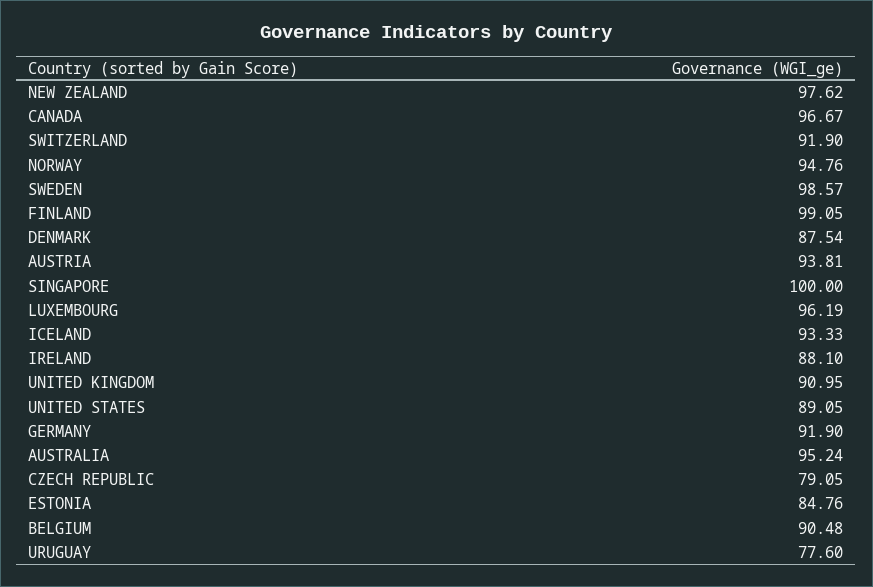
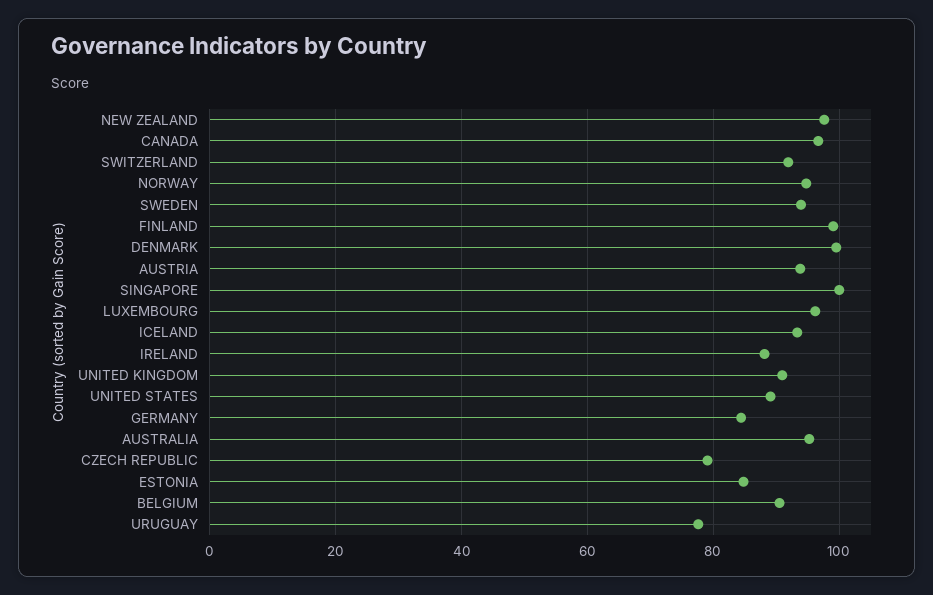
  {
    "NEW ZEALAND": 97.62,
    "CANADA": 96.67,
    "SWITZERLAND": 91.9,
    "NORWAY": 94.76,
-   "SWEDEN": 98.57,
+   "SWEDEN": 94,
    "FINLAND": 99.05,
-   "DENMARK": 87.54,
+   "DENMARK": 100,
    "AUSTRIA": 93.81,
    "SINGAPORE": 100,
    "LUXEMBOURG": 96.19,
    "ICELAND": 93.33,
    "IRELAND": 88.1,
    "UNITED KINGDOM": 90.95,
    "UNITED STATES": 89.05,
-   "GERMANY": 91.9,
+   "GERMANY": 84,
    "AUSTRALIA": 95.24,
    "CZECH REPUBLIC": 79.05,
    "ESTONIA": 84.76,
    "BELGIUM": 90.48,
    "URUGUAY": 77.6
  }

